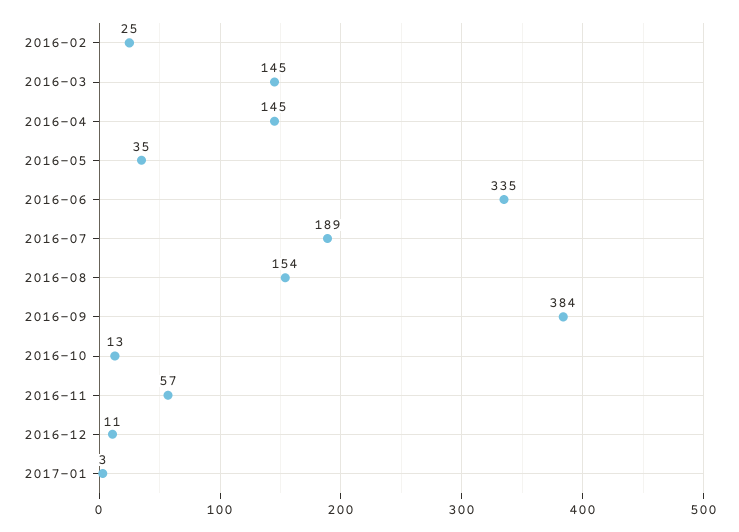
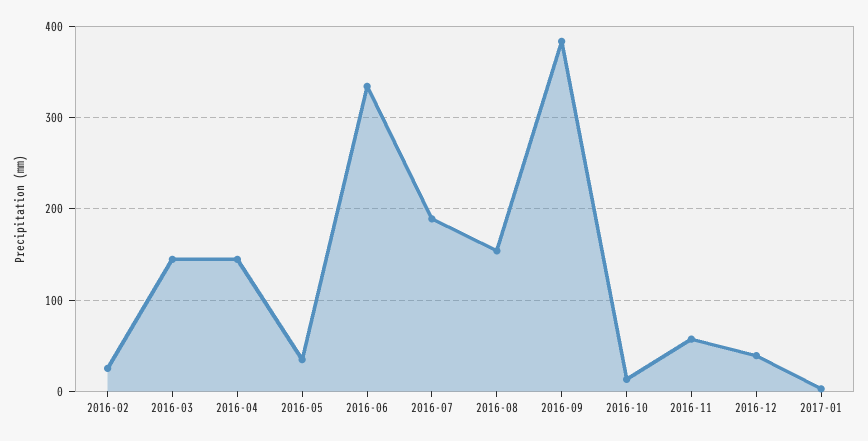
  {
    "2016-02": 25,
    "2016-03": 145,
    "2016-04": 145,
    "2016-05": 35,
    "2016-06": 335,
    "2016-07": 189,
    "2016-08": 154,
    "2016-09": 384,
    "2016-10": 13,
    "2016-11": 57,
-   "2016-12": 11,
+   "2016-12": 40,
    "2017-01": 3
  }

